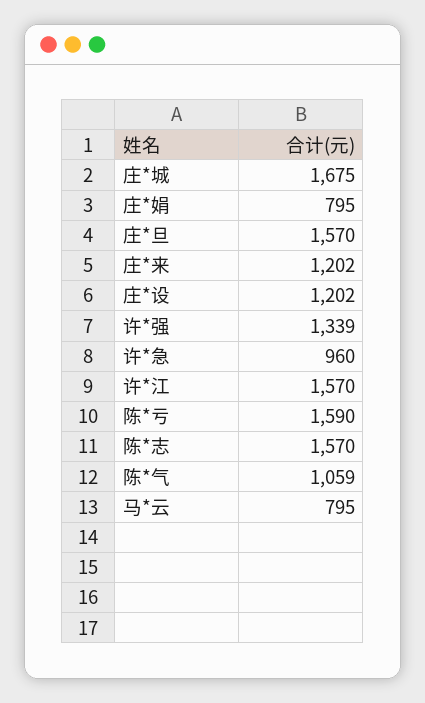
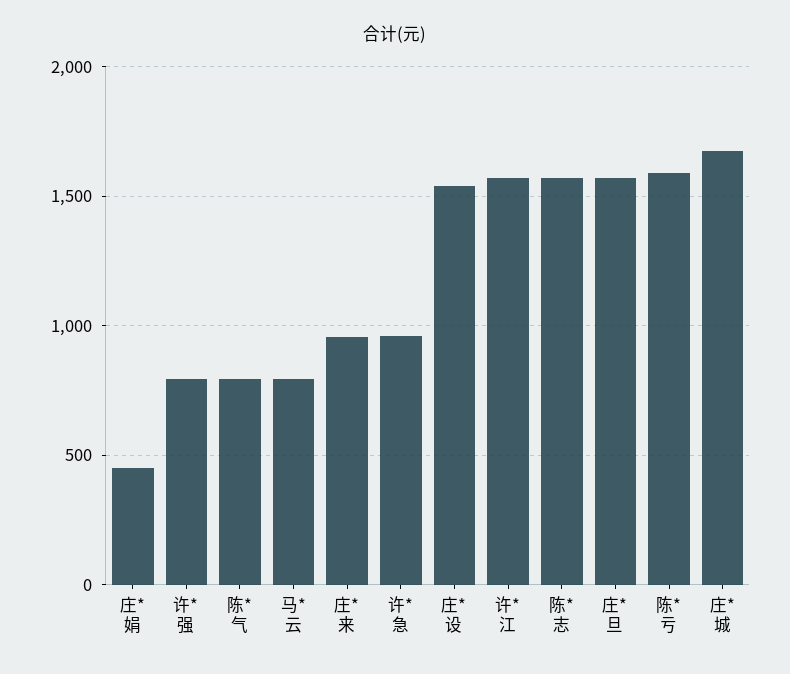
  {
    "庄*城": 1675,
-   "庄*娟": 795,
+   "庄*娟": 450,
    "庄*旦": 1570,
-   "庄*来": 1202,
+   "庄*来": 950,
-   "庄*设": 1202,
+   "庄*设": 1550,
-   "许*强": 1339,
+   "许*强": 800,
    "许*急": 960,
    "许*江": 1570,
    "陈*亏": 1590,
    "陈*志": 1570,
-   "陈*气": 1059,
+   "陈*气": 800,
    "马*云": 795
  }

